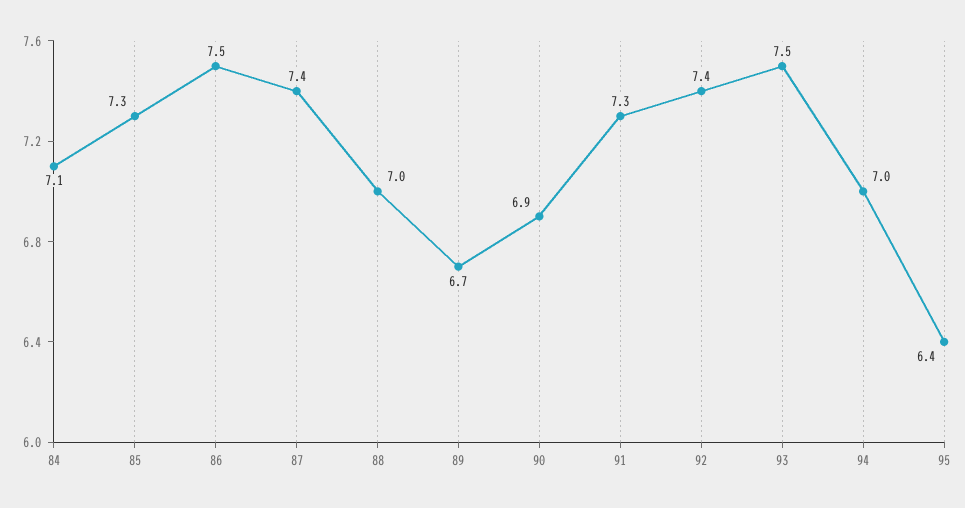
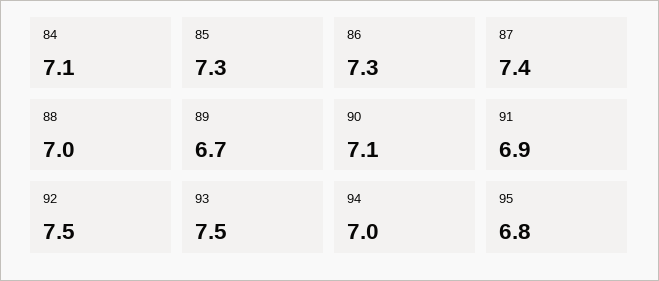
  {
    "84": 7.1,
    "85": 7.3,
-   "86": 7.5,
+   "86": 7.3,
    "87": 7.4,
    "88": 7,
    "89": 6.7,
-   "90": 6.9,
+   "90": 7.1,
-   "91": 7.3,
+   "91": 6.9,
-   "92": 7.4,
+   "92": 7.5,
    "93": 7.5,
    "94": 7,
-   "95": 6.4
+   "95": 6.8
  }

